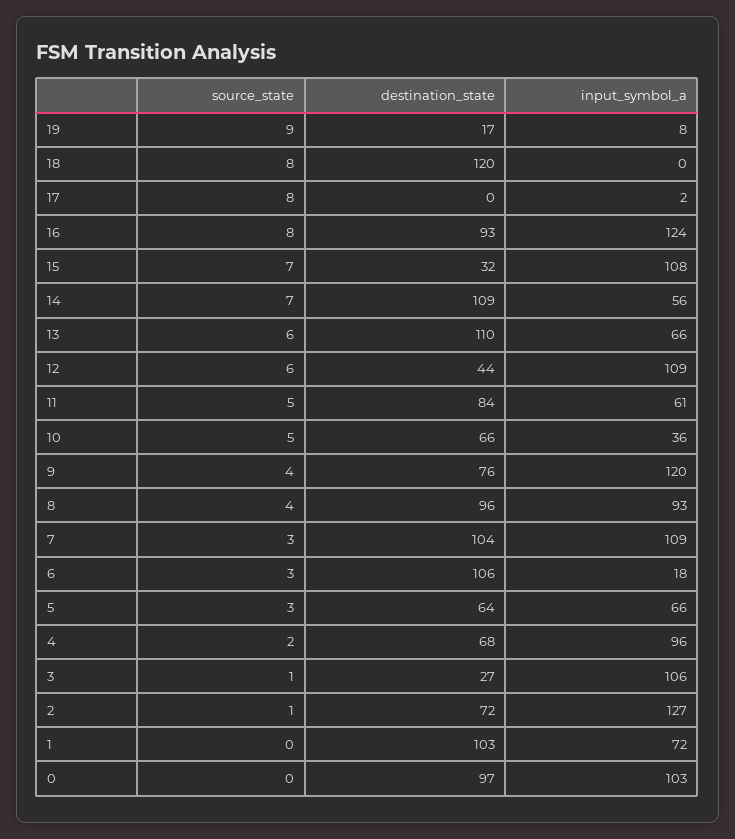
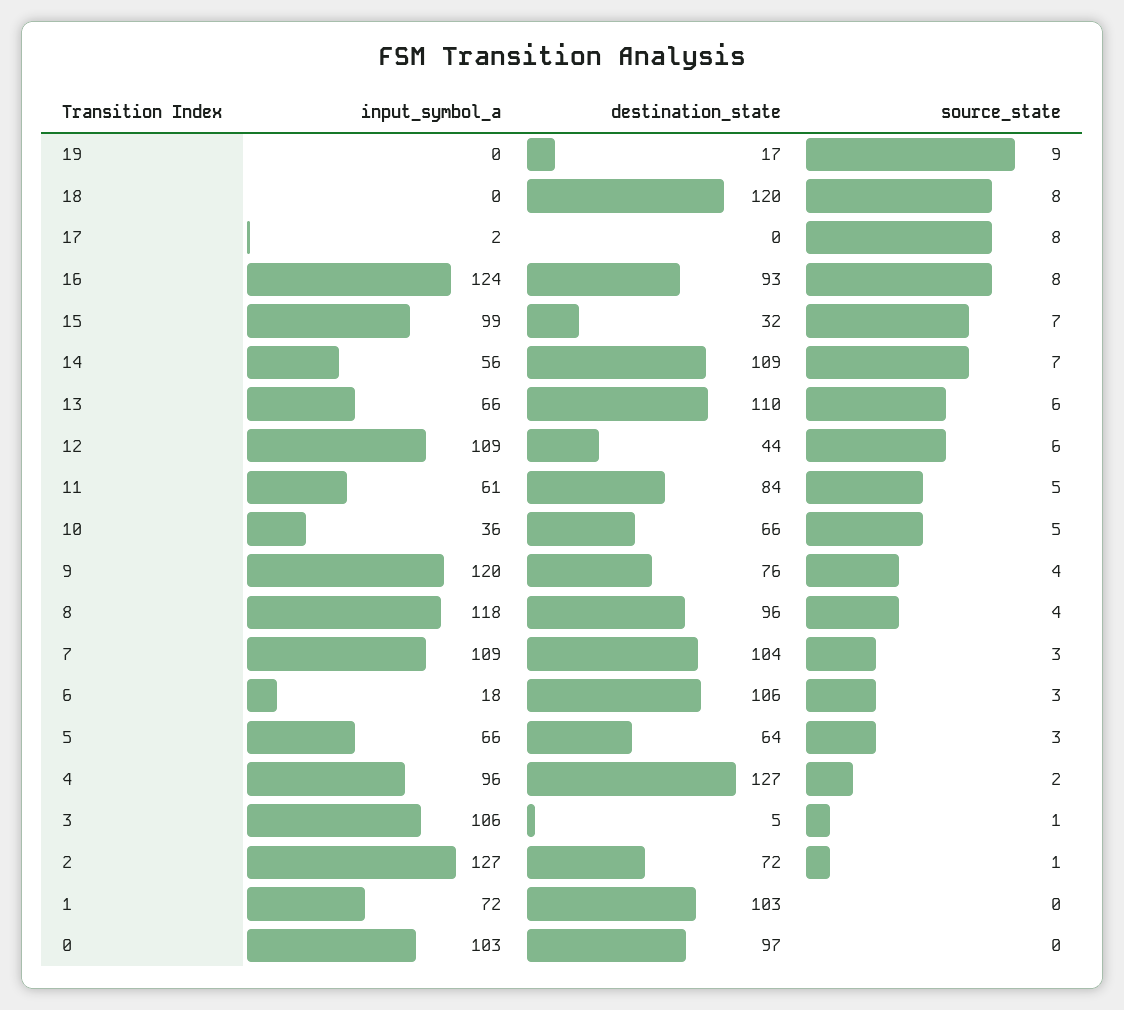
  {
    "source_state": {
      "19": 9,
      "18": 8,
      "17": 8,
      "16": 8,
      "15": 7,
      "14": 7,
      "13": 6,
      "12": 6,
      "11": 5,
      "10": 5,
      "9": 4,
      "8": 4,
      "7": 3,
      "6": 3,
      "5": 3,
      "4": 2,
      "3": 1,
      "2": 1,
      "1": 0,
      "0": 0
    },
    "destination_state": {
      "19": 17,
      "18": 120,
      "17": 0,
      "16": 93,
      "15": 32,
      "14": 109,
      "13": 110,
      "12": 44,
      "11": 84,
      "10": 66,
      "9": 76,
      "8": 96,
      "7": 104,
      "6": 106,
      "5": 64,
-     "4": 68,
+     "4": 127,
-     "3": 27,
+     "3": 5,
      "2": 72,
      "1": 103,
      "0": 97
    },
    "input_symbol_a": {
-     "19": 8,
+     "19": 0,
      "18": 0,
      "17": 2,
      "16": 124,
-     "15": 108,
+     "15": 99,
      "14": 56,
      "13": 66,
      "12": 109,
      "11": 61,
      "10": 36,
      "9": 120,
-     "8": 93,
+     "8": 118,
      "7": 109,
      "6": 18,
      "5": 66,
      "4": 96,
      "3": 106,
      "2": 127,
      "1": 72,
      "0": 103
    }
  }

